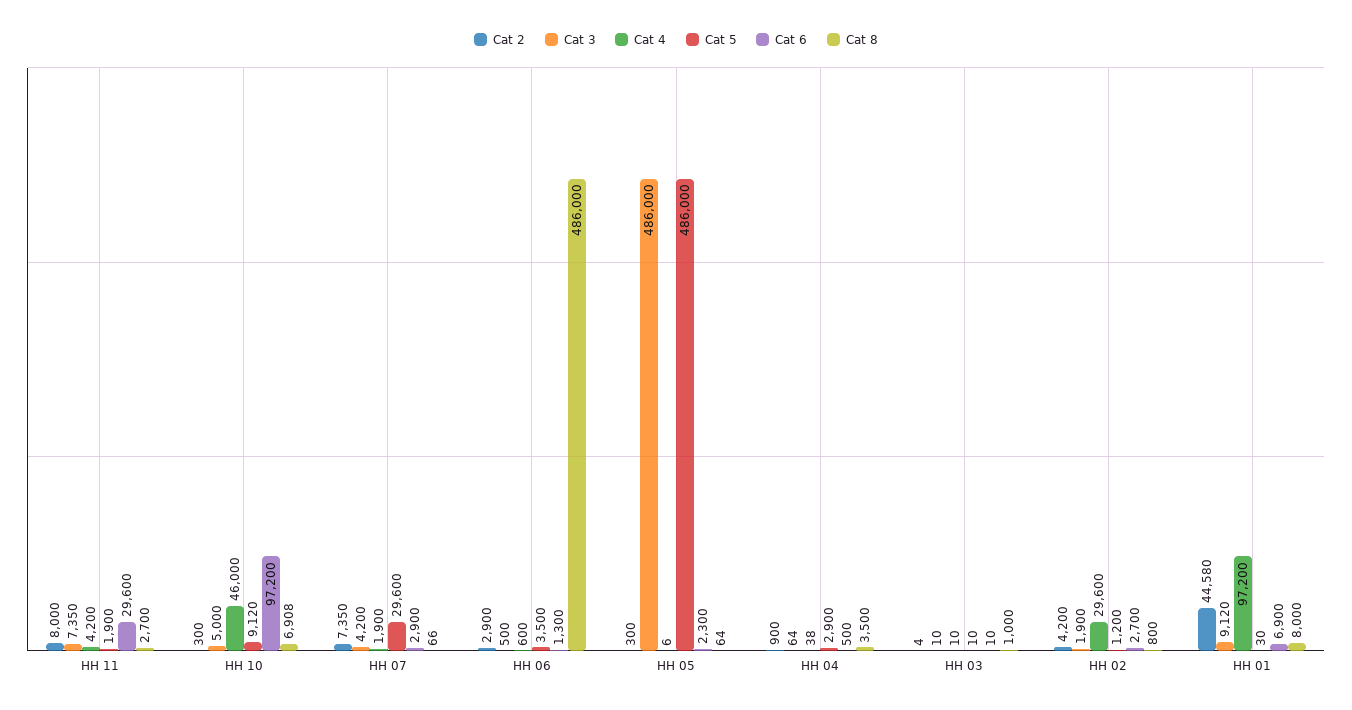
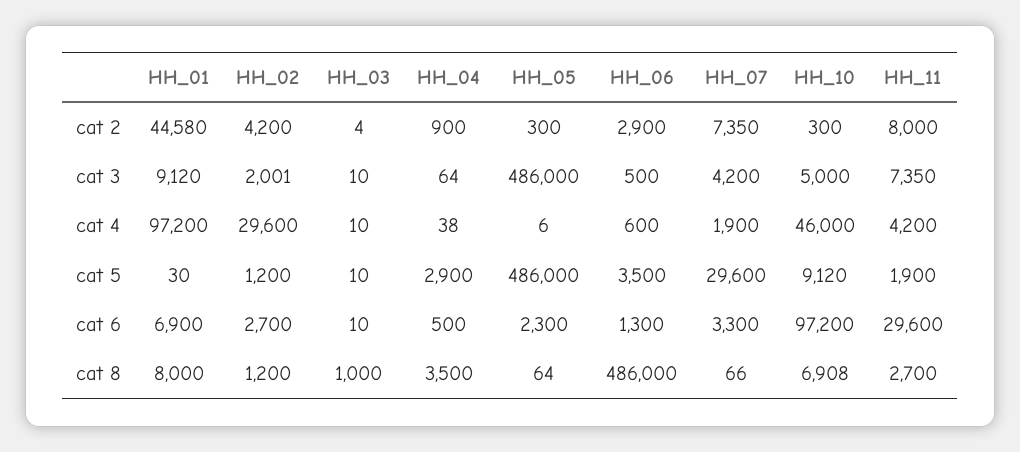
  {
    "Cat 2": {
      "HH 11": 8000,
      "HH 10": 300,
      "HH 07": 7350,
      "HH 06": 2900,
      "HH 05": 300,
      "HH 04": 900,
      "HH 03": 4,
      "HH 02": 4200,
      "HH 01": 44580
    },
    "Cat 3": {
      "HH 11": 7350,
      "HH 10": 5000,
      "HH 07": 4200,
      "HH 06": 500,
      "HH 05": 486000,
      "HH 04": 64,
      "HH 03": 10,
-     "HH 02": 1900,
+     "HH 02": 2001,
      "HH 01": 9120
    },
    "Cat 4": {
      "HH 11": 4200,
      "HH 10": 46000,
      "HH 07": 1900,
      "HH 06": 600,
      "HH 05": 6,
      "HH 04": 38,
      "HH 03": 10,
      "HH 02": 29600,
      "HH 01": 97200
    },
    "Cat 5": {
      "HH 11": 1900,
      "HH 10": 9120,
      "HH 07": 29600,
      "HH 06": 3500,
      "HH 05": 486000,
      "HH 04": 2900,
      "HH 03": 10,
      "HH 02": 1200,
      "HH 01": 30
    },
    "Cat 6": {
      "HH 11": 29600,
      "HH 10": 97200,
-     "HH 07": 2900,
+     "HH 07": 3300,
      "HH 06": 1300,
      "HH 05": 2300,
      "HH 04": 500,
      "HH 03": 10,
      "HH 02": 2700,
      "HH 01": 6900
    },
    "Cat 8": {
      "HH 11": 2700,
      "HH 10": 6908,
      "HH 07": 66,
      "HH 06": 486000,
      "HH 05": 64,
      "HH 04": 3500,
      "HH 03": 1000,
-     "HH 02": 800,
+     "HH 02": 1200,
      "HH 01": 8000
    }
  }

